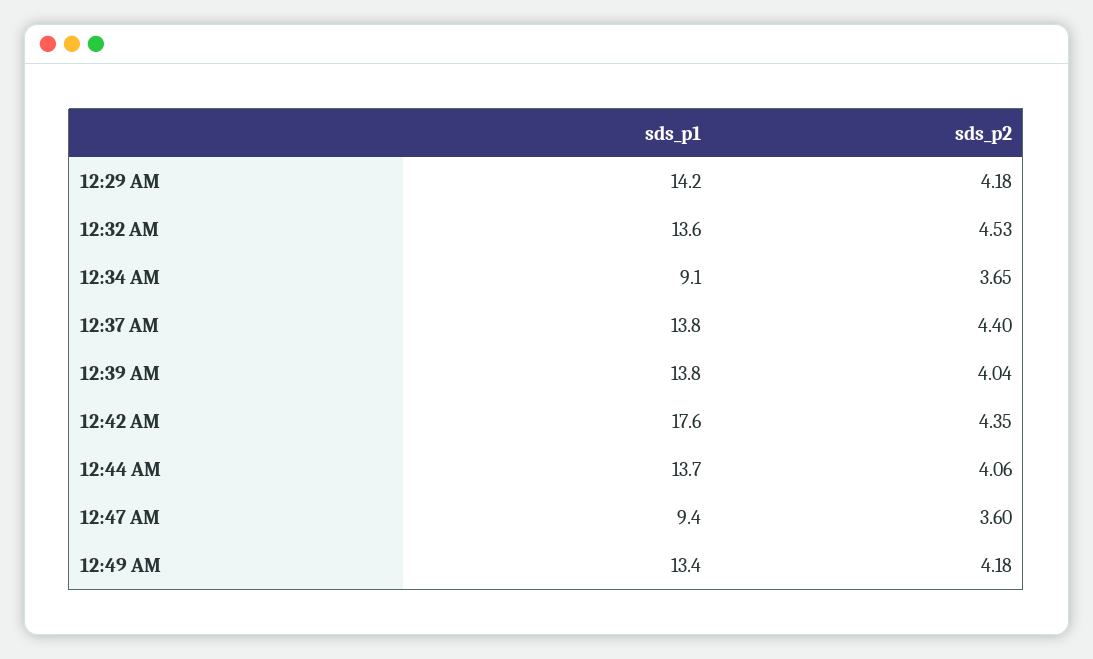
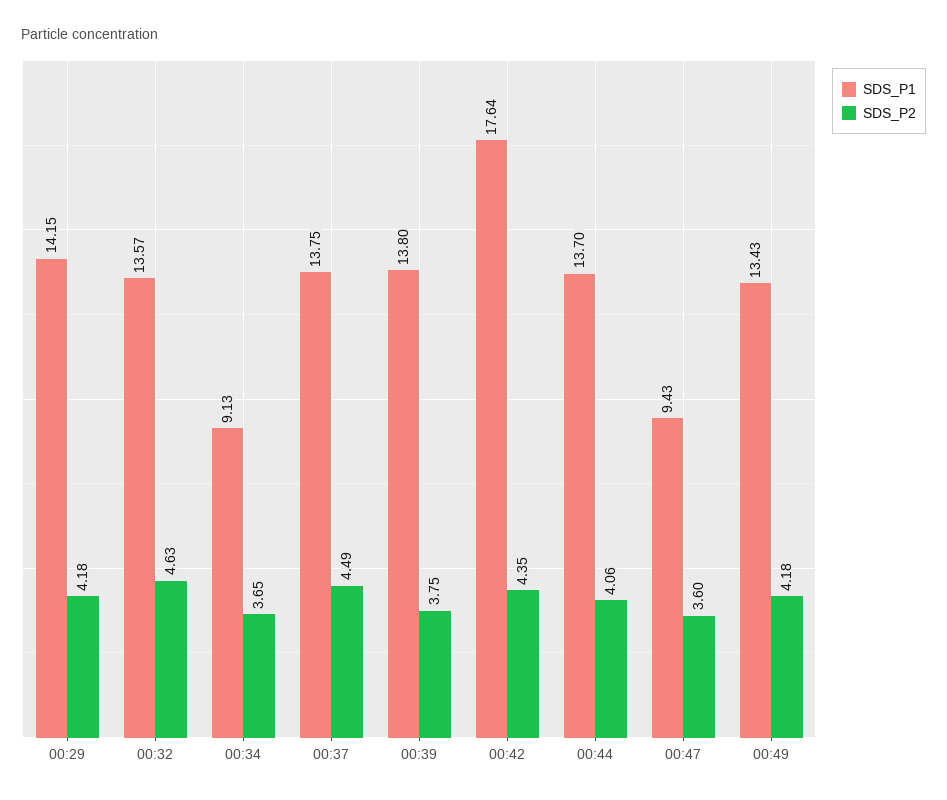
  {
    "sds_p1": {
      "12:29 AM": 14.15,
      "12:32 AM": 13.57,
      "12:34 AM": 9.13,
      "12:37 AM": 13.75,
      "12:39 AM": 13.8,
      "12:42 AM": 17.64,
      "12:44 AM": 13.7,
      "12:47 AM": 9.43,
      "12:49 AM": 13.43
    },
    "sds_p2": {
      "12:29 AM": 4.18,
-     "12:32 AM": 4.53,
+     "12:32 AM": 4.63,
      "12:34 AM": 3.65,
-     "12:37 AM": 4.4,
+     "12:37 AM": 4.49,
-     "12:39 AM": 4.04,
+     "12:39 AM": 3.75,
      "12:42 AM": 4.35,
      "12:44 AM": 4.06,
      "12:47 AM": 3.6,
      "12:49 AM": 4.18
    }
  }

